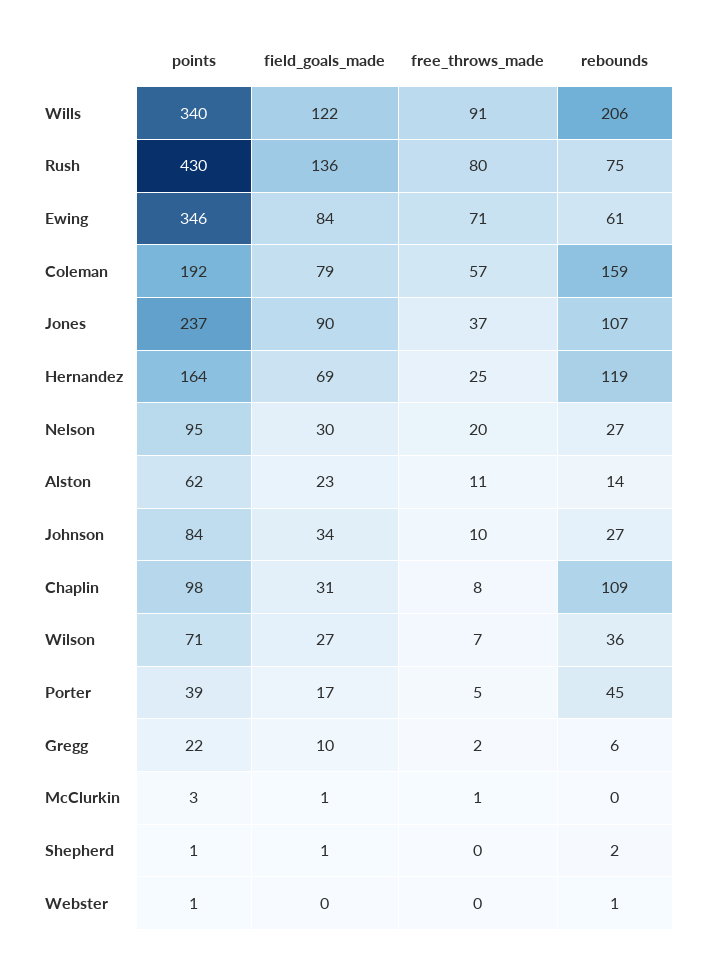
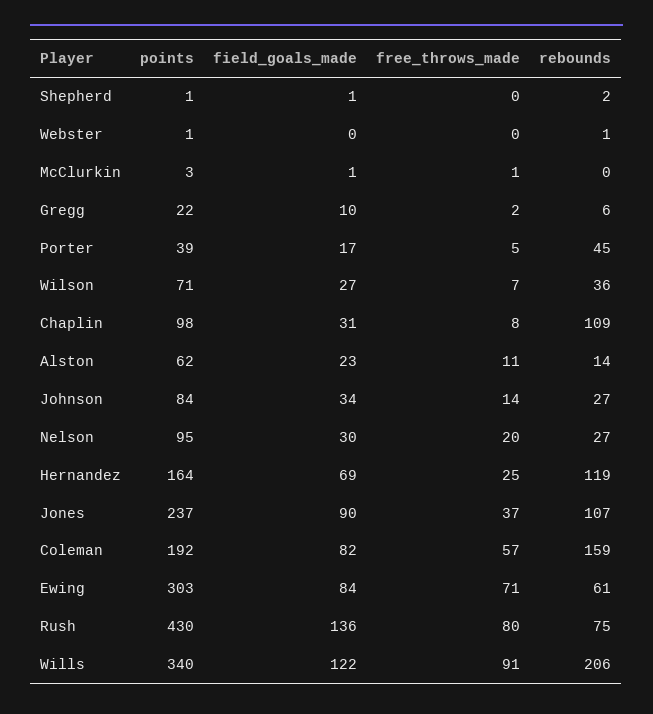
  {
    "points": {
      "Wills": 340,
      "Rush": 430,
-     "Ewing": 346,
+     "Ewing": 303,
      "Coleman": 192,
      "Jones": 237,
      "Hernandez": 164,
      "Nelson": 95,
      "Alston": 62,
      "Johnson": 84,
      "Chaplin": 98,
      "Wilson": 71,
      "Porter": 39,
      "Gregg": 22,
      "McClurkin": 3,
      "Shepherd": 1,
      "Webster": 1
    },
    "field_goals_made": {
      "Wills": 122,
      "Rush": 136,
      "Ewing": 84,
-     "Coleman": 79,
+     "Coleman": 82,
      "Jones": 90,
      "Hernandez": 69,
      "Nelson": 30,
      "Alston": 23,
      "Johnson": 34,
      "Chaplin": 31,
      "Wilson": 27,
      "Porter": 17,
      "Gregg": 10,
      "McClurkin": 1,
      "Shepherd": 1,
      "Webster": 0
    },
    "free_throws_made": {
      "Wills": 91,
      "Rush": 80,
      "Ewing": 71,
      "Coleman": 57,
      "Jones": 37,
      "Hernandez": 25,
      "Nelson": 20,
      "Alston": 11,
-     "Johnson": 10,
+     "Johnson": 14,
      "Chaplin": 8,
      "Wilson": 7,
      "Porter": 5,
      "Gregg": 2,
      "McClurkin": 1,
      "Shepherd": 0,
      "Webster": 0
    },
    "rebounds": {
      "Wills": 206,
      "Rush": 75,
      "Ewing": 61,
      "Coleman": 159,
      "Jones": 107,
      "Hernandez": 119,
      "Nelson": 27,
      "Alston": 14,
      "Johnson": 27,
      "Chaplin": 109,
      "Wilson": 36,
      "Porter": 45,
      "Gregg": 6,
      "McClurkin": 0,
      "Shepherd": 2,
      "Webster": 1
    }
  }

